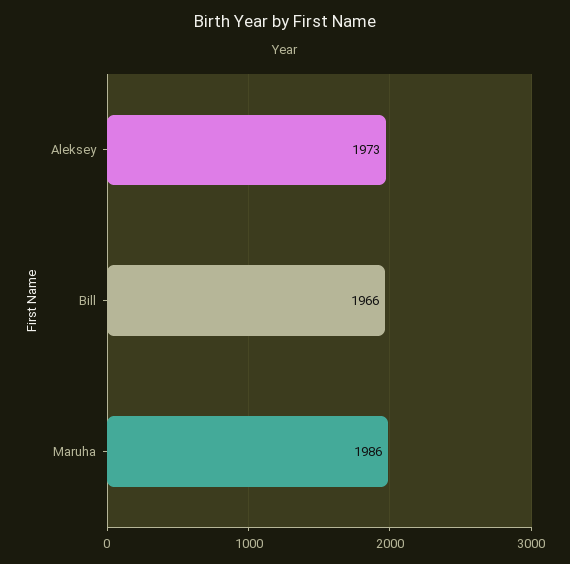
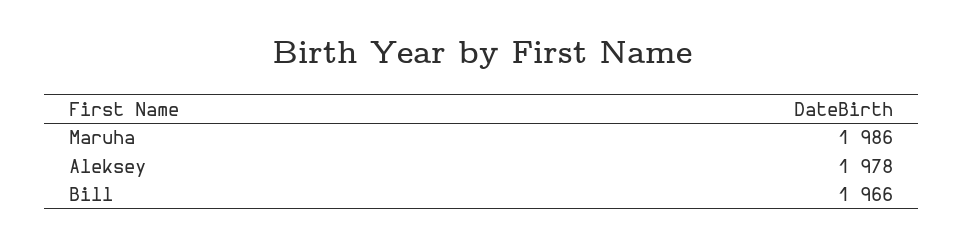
  {
-   "Aleksey": 1973,
+   "Aleksey": 1978,
    "Bill": 1966,
    "Maruha": 1986
  }

